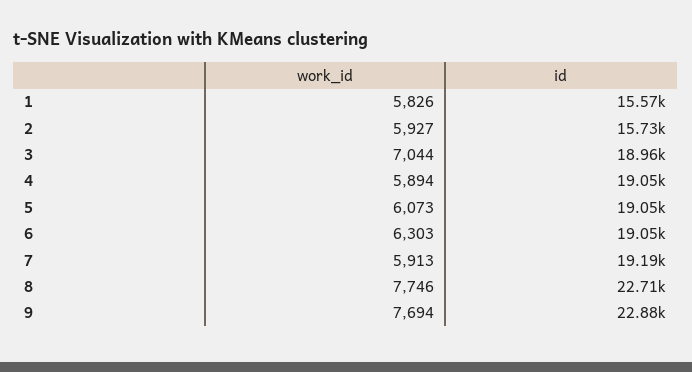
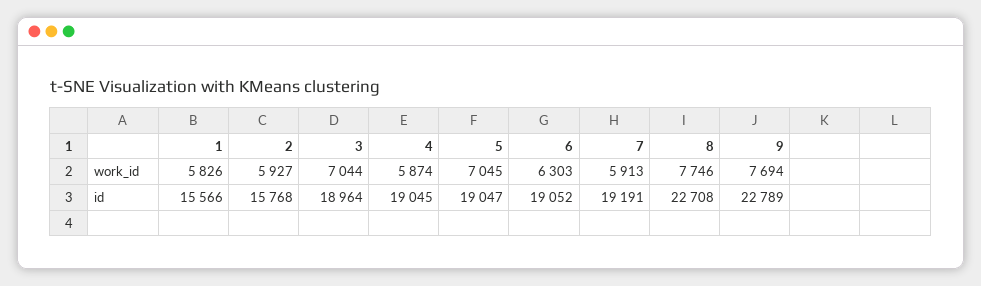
  {
    "work_id": {
      "1": 5826,
      "2": 5927,
      "3": 7044,
-     "4": 5894,
+     "4": 5874,
-     "5": 6073,
+     "5": 7045,
      "6": 6303,
      "7": 5913,
      "8": 7746,
      "9": 7694
    },
    "id": {
      "1": 15566,
-     "2": 15730,
+     "2": 15768,
      "3": 18964,
      "4": 19045,
      "5": 19047,
      "6": 19052,
      "7": 19191,
      "8": 22708,
-     "9": 22880
+     "9": 22789
    }
  }

